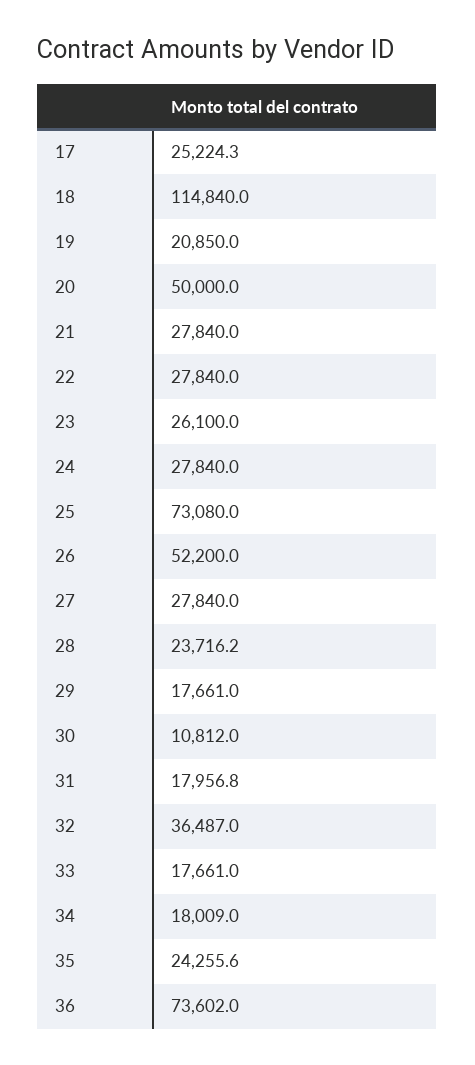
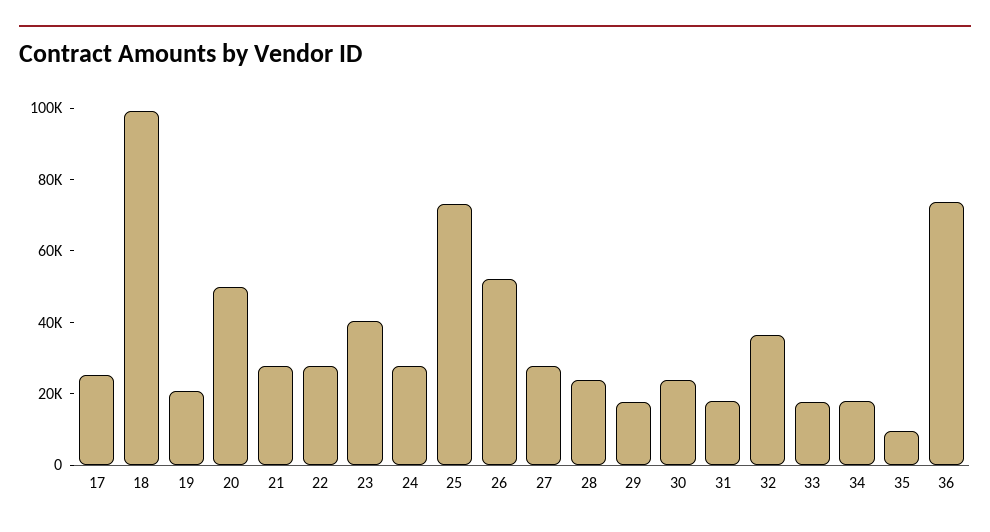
  {
    "17": 25224.3,
-   "18": 114840,
+   "18": 100000,
    "19": 20850,
    "20": 50000,
    "21": 27840,
    "22": 27840,
-   "23": 26100,
+   "23": 40000,
    "24": 27840,
    "25": 73080,
    "26": 52200,
    "27": 27840,
    "28": 23716.2,
    "29": 17661,
-   "30": 10812,
+   "30": 25000,
    "31": 17956.8,
    "32": 36487,
    "33": 17661,
    "34": 18009,
-   "35": 24255.6,
+   "35": 10000,
    "36": 73602
  }

